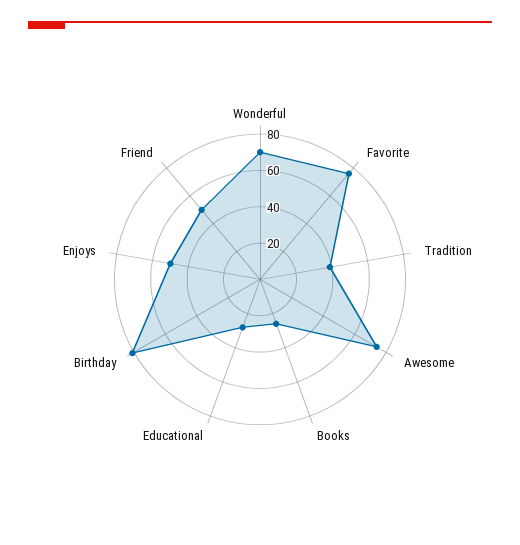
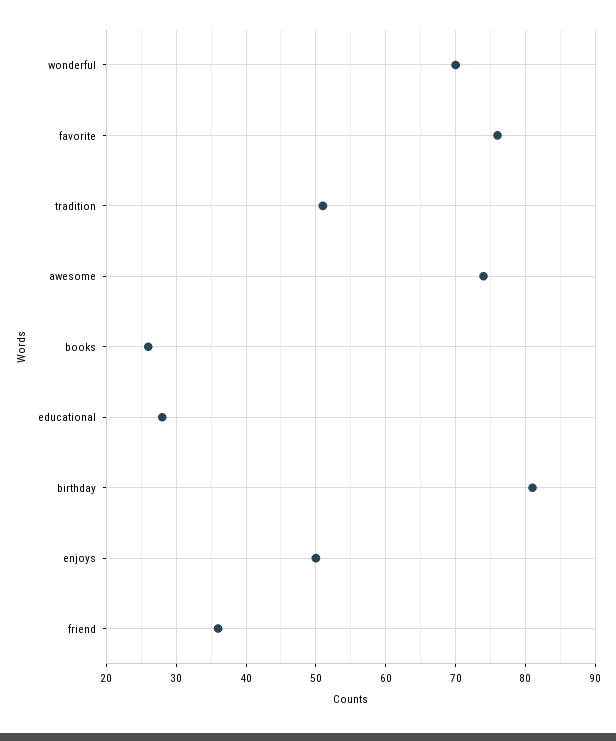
  {
    "Wonderful": 70,
    "Favorite": 76,
-   "Tradition": 40,
+   "Tradition": 51,
    "Awesome": 74,
    "Books": 26,
    "Educational": 28,
    "Birthday": 81,
    "Enjoys": 50,
-   "Friend": 50
+   "Friend": 36
  }

